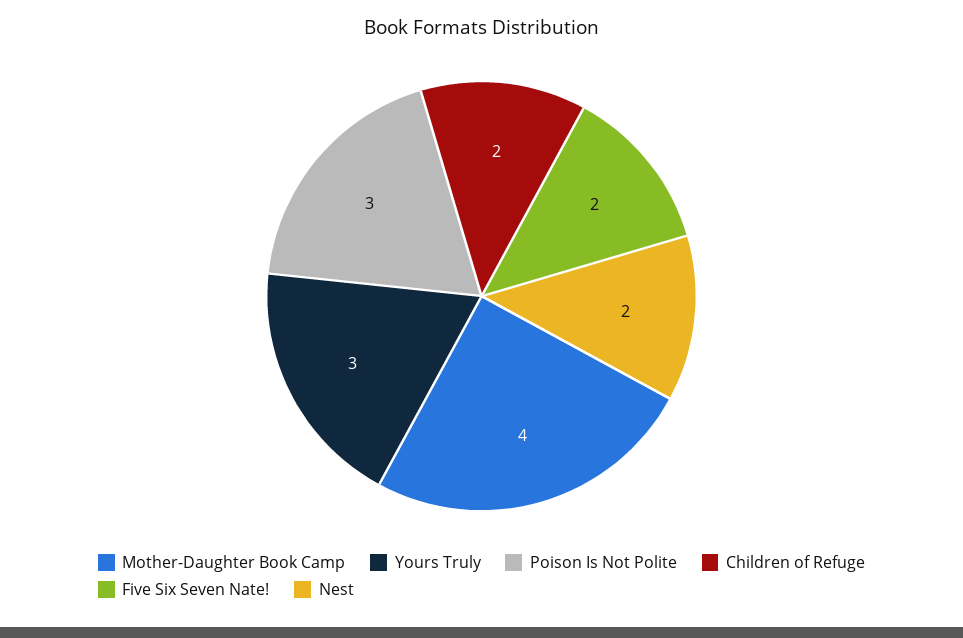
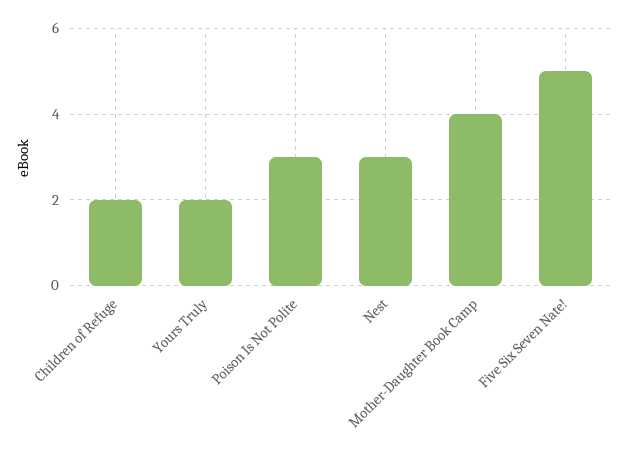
  {
    "Mother-Daughter Book Camp": 4,
-   "Yours Truly": 3,
+   "Yours Truly": 2,
    "Poison Is Not Polite": 3,
    "Children of Refuge": 2,
-   "Five Six Seven Nate!": 2,
+   "Five Six Seven Nate!": 5,
-   "Nest": 2
+   "Nest": 3
  }

